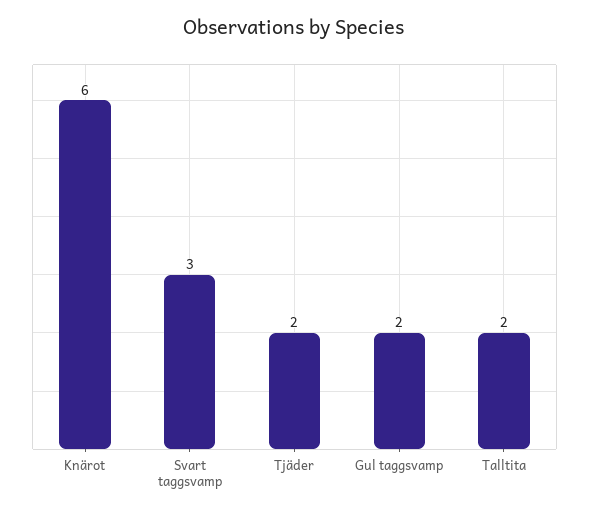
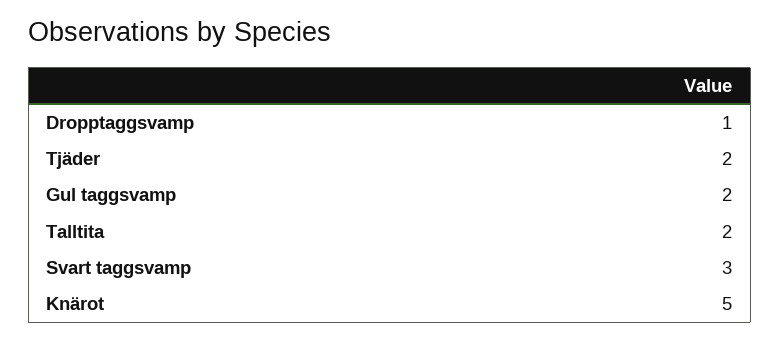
  {
-   "Knärot": 6,
+   "Knärot": 5,
    "Svart taggsvamp": 3,
    "Tjäder": 2,
    "Gul taggsvamp": 2,
-   "Talltita": 2
+   "Talltita": 2,
+   "Dropptaggsvamp": 1
  }

